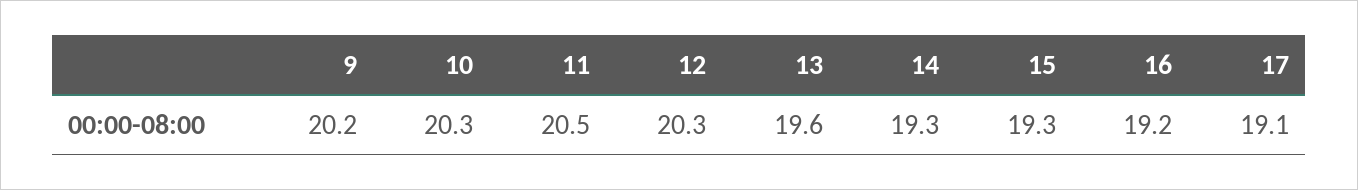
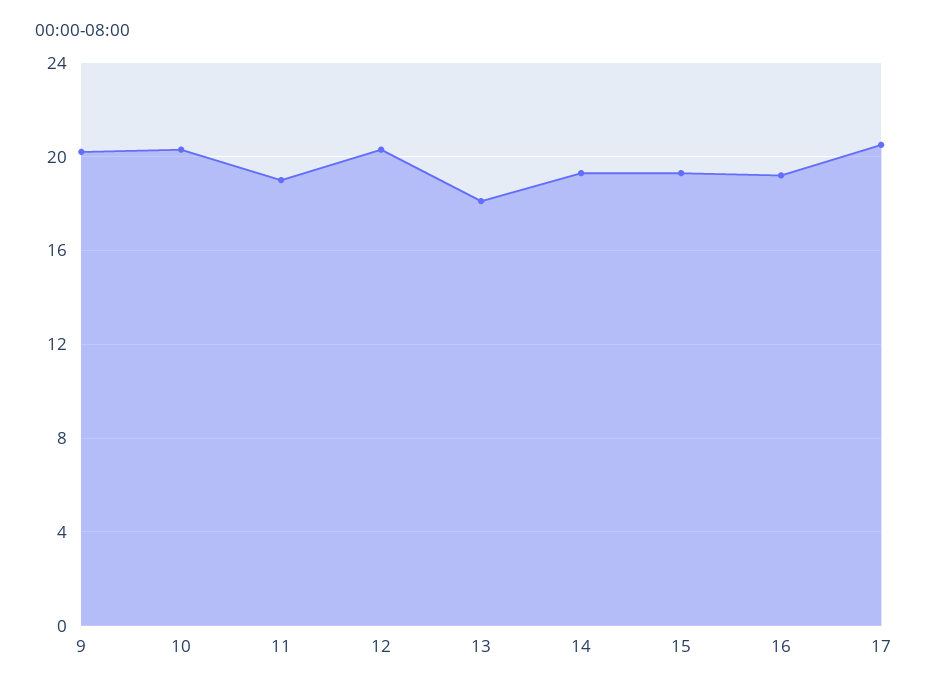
  {
    "9": 20.2,
    "10": 20.3,
-   "11": 20.5,
+   "11": 19,
    "12": 20.3,
-   "13": 19.6,
+   "13": 18,
    "14": 19.3,
    "15": 19.3,
    "16": 19.2,
-   "17": 19.1
+   "17": 20.5
  }

